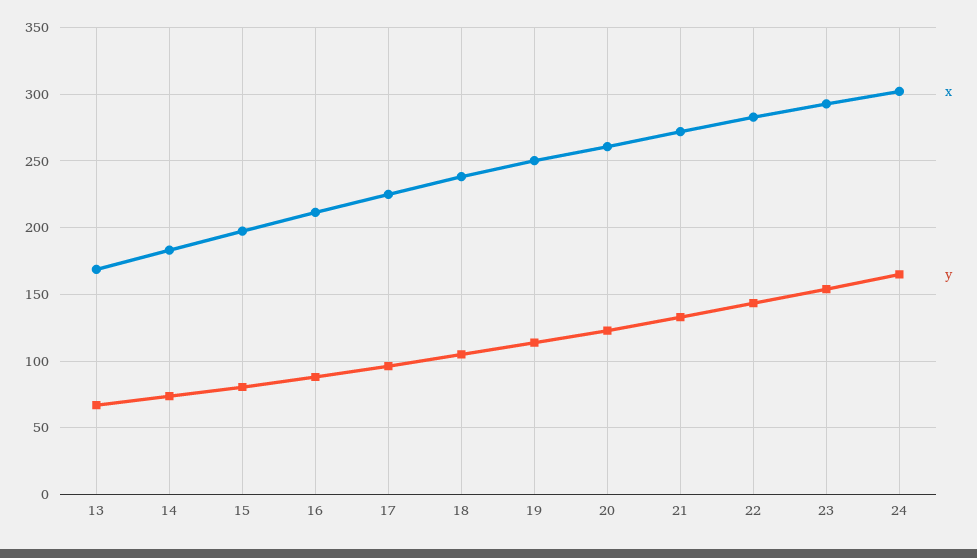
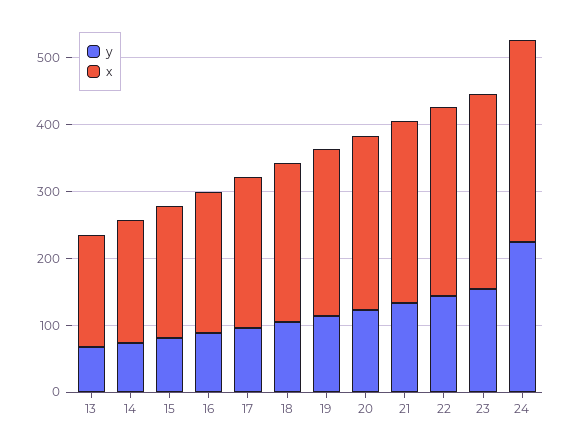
  {
    "x": {
      "13": 170,
      "14": 185,
      "15": 195,
      "16": 210,
      "17": 225,
      "18": 240,
      "19": 250,
      "20": 260,
      "21": 270,
      "22": 285,
      "23": 295,
      "24": 300
    },
    "y": {
      "13": 65,
      "14": 75,
      "15": 80,
      "16": 90,
      "17": 95,
      "18": 105,
      "19": 115,
      "20": 125,
      "21": 135,
      "22": 145,
      "23": 155,
-     "24": 165
+     "24": 220
    }
  }

